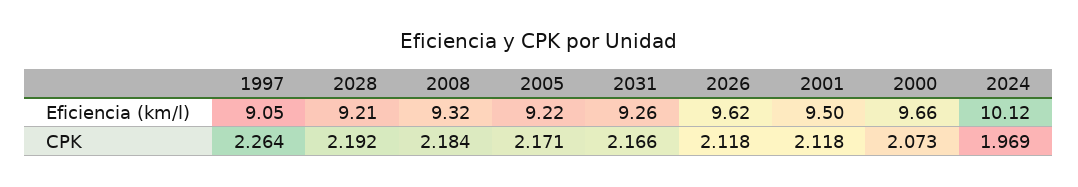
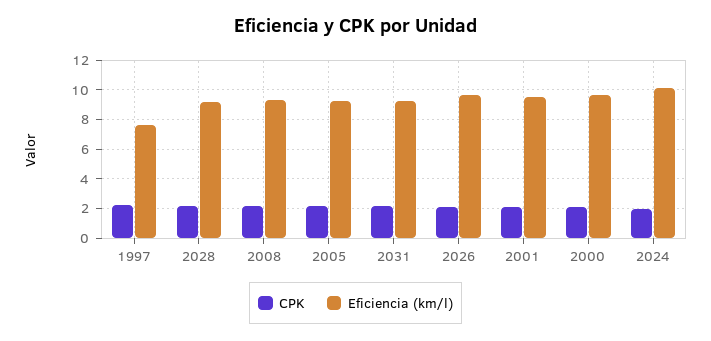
  {
    "Eficiencia (km/l)": {
-     "1997": 9.05,
+     "1997": 7.5,
      "2028": 9.21,
      "2008": 9.32,
      "2005": 9.22,
      "2031": 9.26,
      "2026": 9.62,
      "2001": 9.5,
      "2000": 9.66,
      "2024": 10.12
    },
    "CPK": {
      "1997": 2.264,
      "2028": 2.192,
      "2008": 2.184,
      "2005": 2.171,
      "2031": 2.166,
      "2026": 2.118,
      "2001": 2.118,
      "2000": 2.073,
      "2024": 1.969
    }
  }

